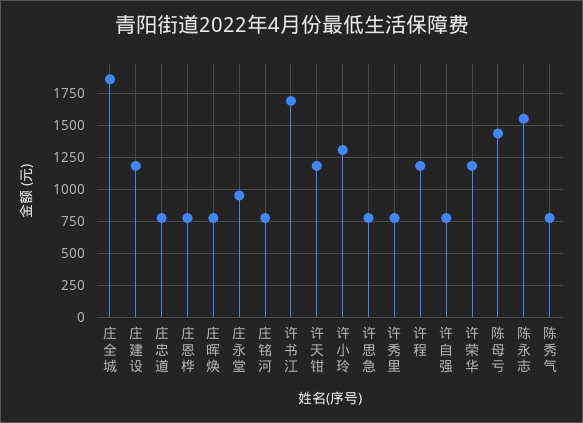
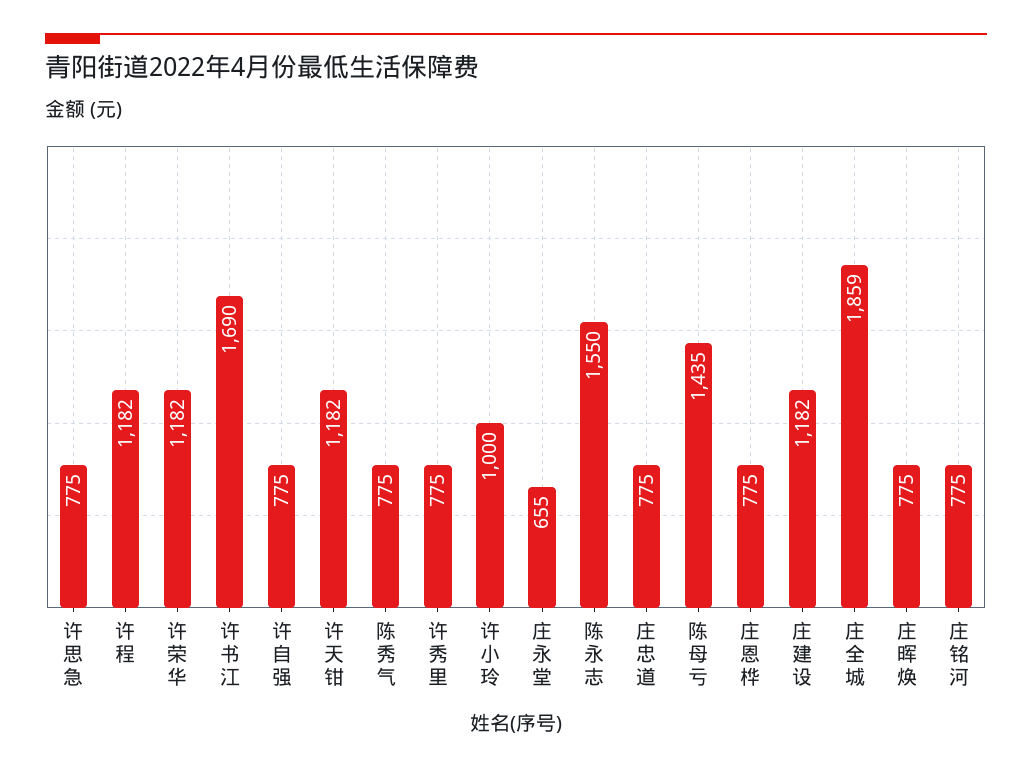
  {
    "庄全城": 1859,
    "庄建设": 1182,
    "庄忠道": 775,
    "庄恩桦": 775,
    "庄晖焕": 775,
-   "庄永堂": 950,
+   "庄永堂": 655,
    "庄铭河": 775,
    "许书江": 1690,
    "许天钳": 1182,
-   "许小玲": 1300,
+   "许小玲": 1000,
    "许思急": 775,
    "许秀里": 775,
    "许程": 1182,
    "许自强": 775,
    "许荣华": 1182,
    "陈母亏": 1435,
    "陈永志": 1550,
    "陈秀气": 775
  }

